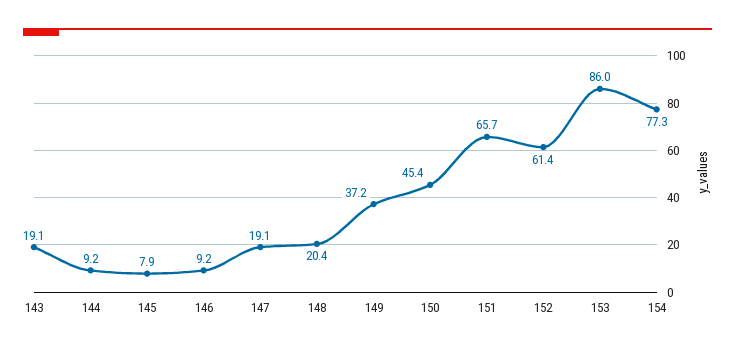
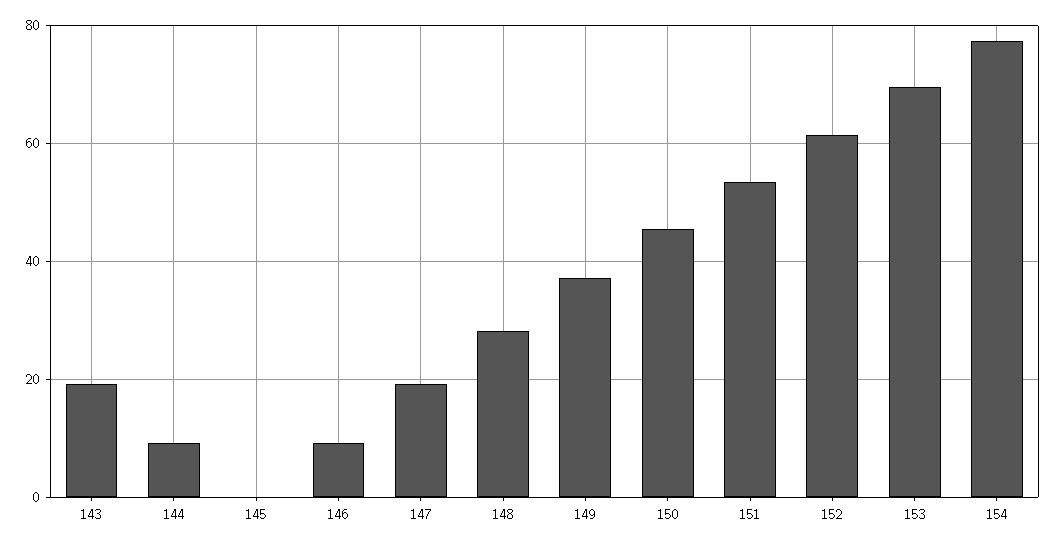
  {
    "143": 19.1,
    "144": 9.2,
-   "145": 7.9,
+   "145": 0,
    "146": 9.2,
    "147": 19.1,
-   "148": 20.4,
+   "148": 28,
    "149": 37.2,
    "150": 45.4,
-   "151": 65.7,
+   "151": 54,
    "152": 61.4,
-   "153": 86,
+   "153": 70,
    "154": 77.3
  }

